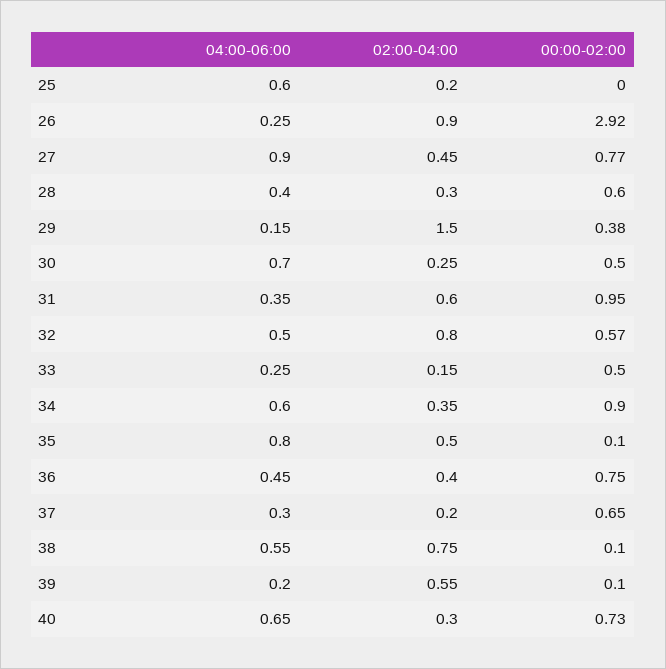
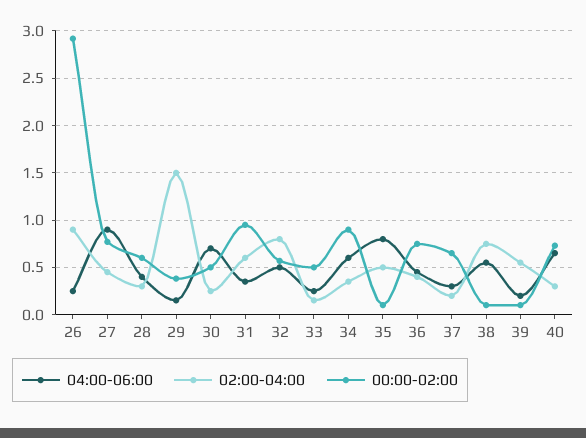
  {
    "04:00-06:00": {
-     "25": 0.6,
      "26": 0.25,
      "27": 0.9,
      "28": 0.4,
      "29": 0.15,
      "30": 0.7,
      "31": 0.35,
      "32": 0.5,
      "33": 0.25,
      "34": 0.6,
      "35": 0.8,
      "36": 0.45,
      "37": 0.3,
      "38": 0.55,
      "39": 0.2,
      "40": 0.65
    },
    "02:00-04:00": {
-     "25": 0.2,
      "26": 0.9,
      "27": 0.45,
      "28": 0.3,
      "29": 1.5,
      "30": 0.25,
      "31": 0.6,
      "32": 0.8,
      "33": 0.15,
      "34": 0.35,
      "35": 0.5,
      "36": 0.4,
      "37": 0.2,
      "38": 0.75,
      "39": 0.55,
      "40": 0.3
    },
    "00:00-02:00": {
-     "25": 0,
      "26": 2.92,
      "27": 0.77,
      "28": 0.6,
      "29": 0.38,
      "30": 0.5,
      "31": 0.95,
      "32": 0.57,
      "33": 0.5,
      "34": 0.9,
      "35": 0.1,
      "36": 0.75,
      "37": 0.65,
      "38": 0.1,
      "39": 0.1,
      "40": 0.73
    }
  }

